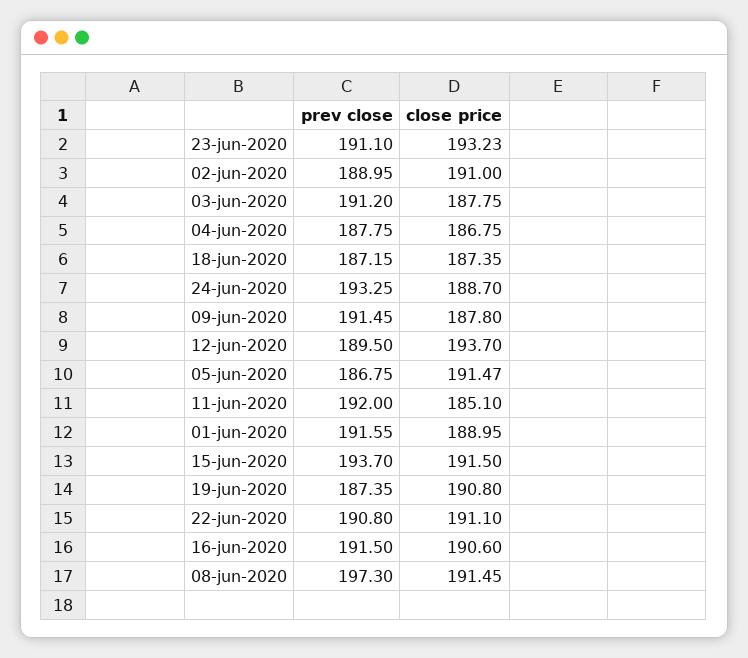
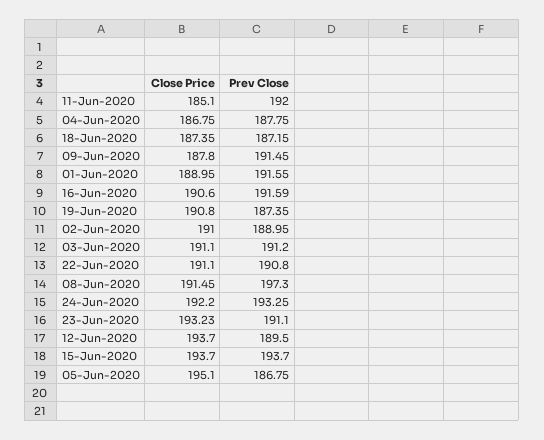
  {
    "prev close": {
      "23-jun-2020": 191.1,
      "02-jun-2020": 188.95,
      "03-jun-2020": 191.2,
      "04-jun-2020": 187.75,
      "18-jun-2020": 187.15,
      "24-jun-2020": 193.25,
      "09-jun-2020": 191.45,
      "12-jun-2020": 189.5,
      "05-jun-2020": 186.75,
      "11-jun-2020": 192,
      "01-jun-2020": 191.55,
      "15-jun-2020": 193.7,
      "19-jun-2020": 187.35,
      "22-jun-2020": 190.8,
-     "16-jun-2020": 191.5,
+     "16-jun-2020": 191.59,
      "08-jun-2020": 197.3
    },
    "close price": {
      "23-jun-2020": 193.23,
      "02-jun-2020": 191,
-     "03-jun-2020": 187.75,
+     "03-jun-2020": 191.1,
      "04-jun-2020": 186.75,
      "18-jun-2020": 187.35,
-     "24-jun-2020": 188.7,
+     "24-jun-2020": 192.2,
      "09-jun-2020": 187.8,
      "12-jun-2020": 193.7,
-     "05-jun-2020": 191.47,
+     "05-jun-2020": 195.1,
      "11-jun-2020": 185.1,
      "01-jun-2020": 188.95,
-     "15-jun-2020": 191.5,
+     "15-jun-2020": 193.7,
      "19-jun-2020": 190.8,
      "22-jun-2020": 191.1,
      "16-jun-2020": 190.6,
      "08-jun-2020": 191.45
    }
  }

